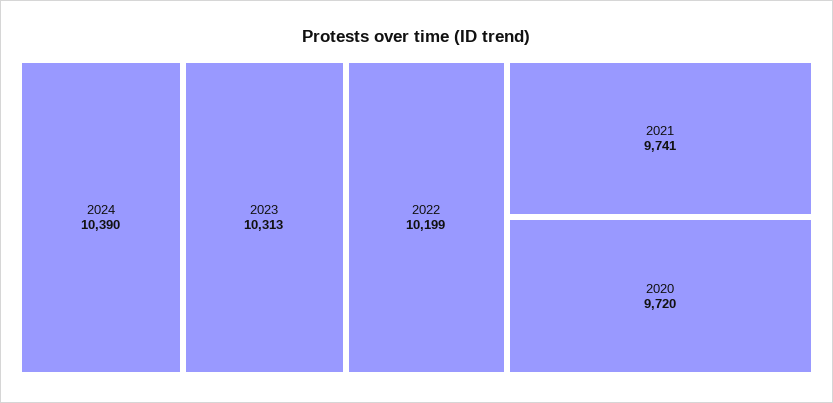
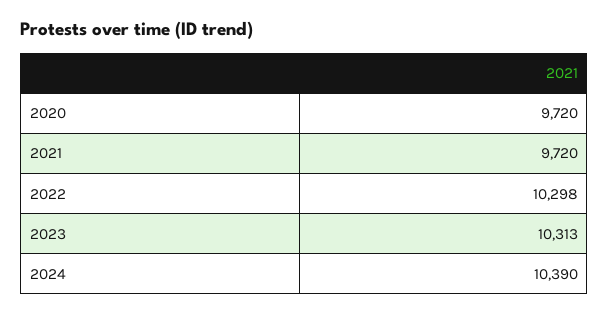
  {
    "2024": 10390,
    "2023": 10313,
-   "2022": 10199,
+   "2022": 10298,
-   "2021": 9741,
+   "2021": 9720,
    "2020": 9720
  }

